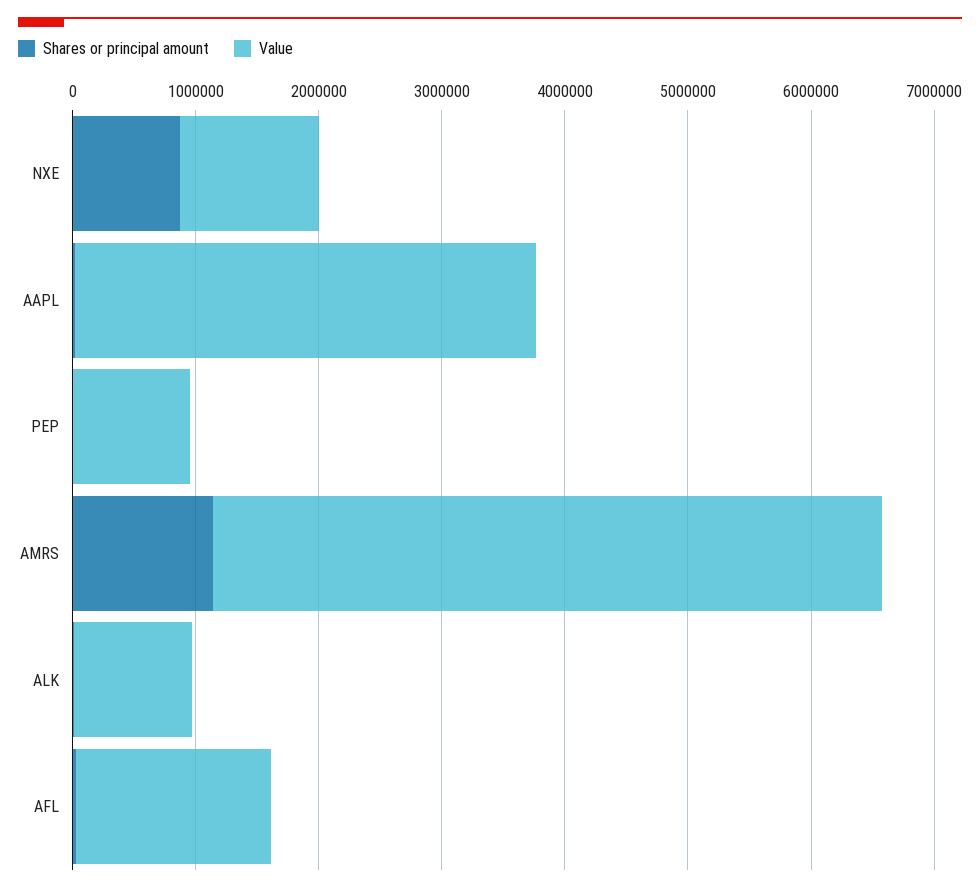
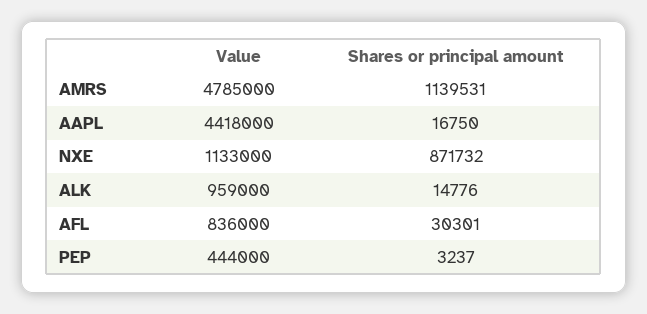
  {
    "Shares or principal amount": {
      "NXE": 871732,
      "AAPL": 16750,
      "PEP": 3237,
      "AMRS": 1139531,
      "ALK": 14776,
      "AFL": 30301
    },
    "Value": {
      "NXE": 1133000,
-     "AAPL": 3800000,
+     "AAPL": 4418000,
-     "PEP": 1000000,
+     "PEP": 444000,
-     "AMRS": 5400000,
+     "AMRS": 4785000,
      "ALK": 959000,
-     "AFL": 1600000
+     "AFL": 836000
    }
  }

